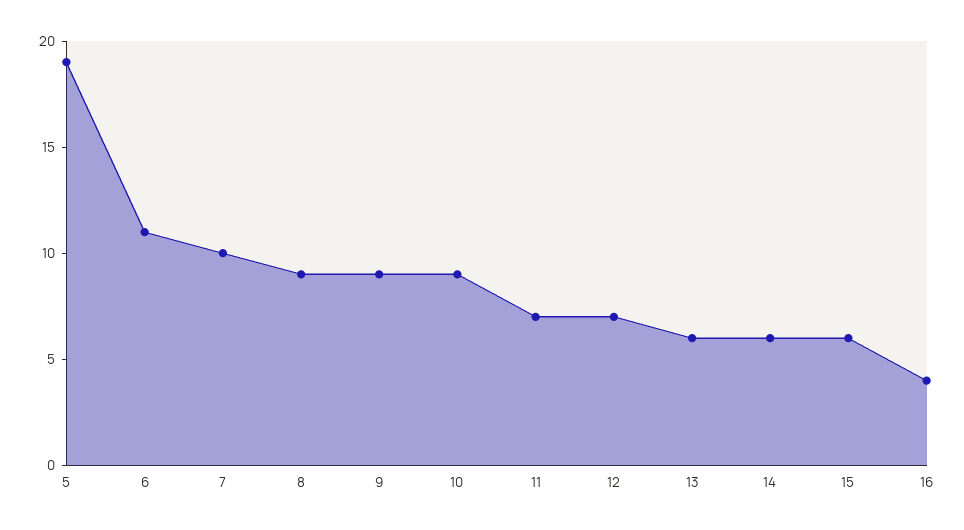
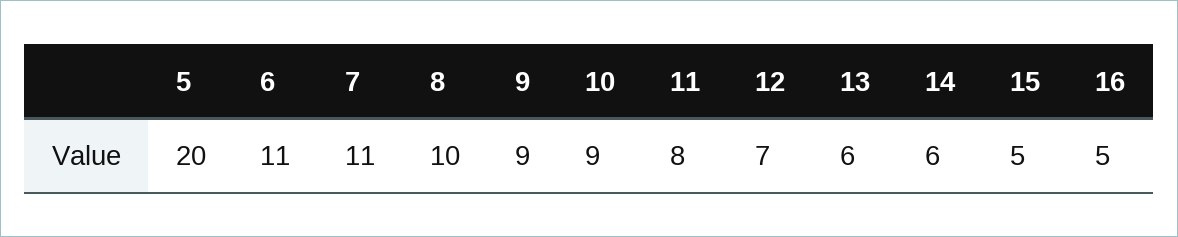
  {
-   "5": 19,
+   "5": 20,
    "6": 11,
-   "7": 10,
+   "7": 11,
-   "8": 9,
+   "8": 10,
    "9": 9,
    "10": 9,
-   "11": 7,
+   "11": 8,
    "12": 7,
    "13": 6,
    "14": 6,
-   "15": 6,
+   "15": 5,
-   "16": 4
+   "16": 5
  }

